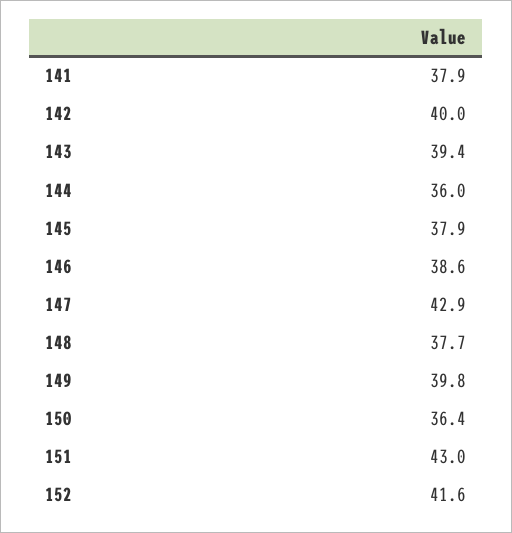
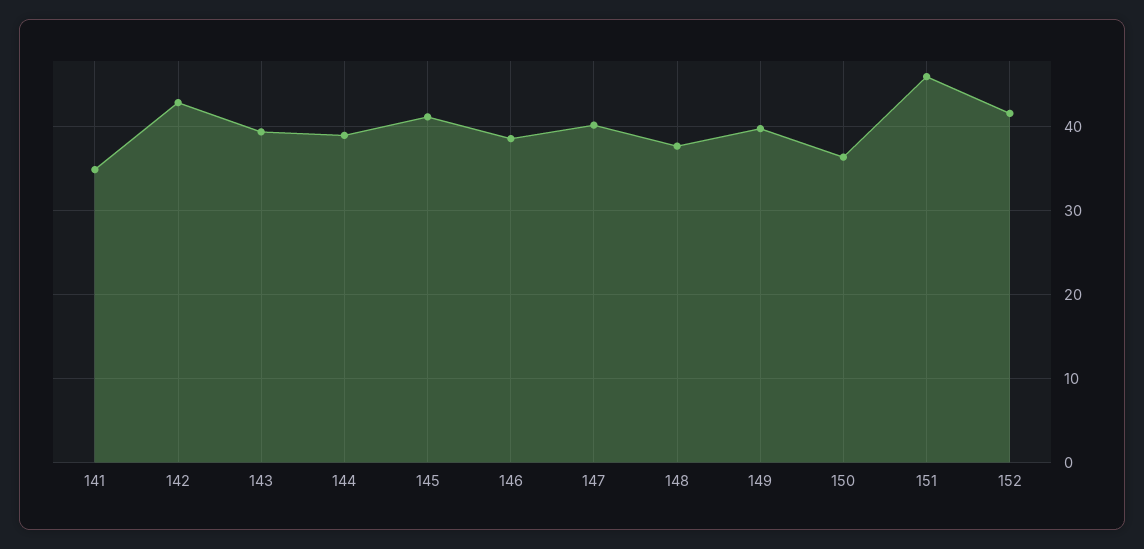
  {
-   "141": 37.9,
+   "141": 35,
-   "142": 40,
+   "142": 43,
    "143": 39.4,
-   "144": 36,
+   "144": 39,
-   "145": 37.9,
+   "145": 41,
    "146": 38.6,
-   "147": 42.9,
+   "147": 40,
    "148": 37.7,
    "149": 39.8,
    "150": 36.4,
-   "151": 43,
+   "151": 46,
    "152": 41.6
  }

